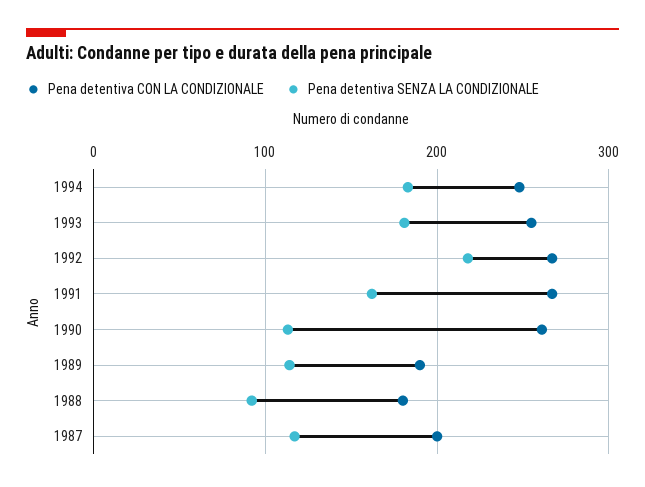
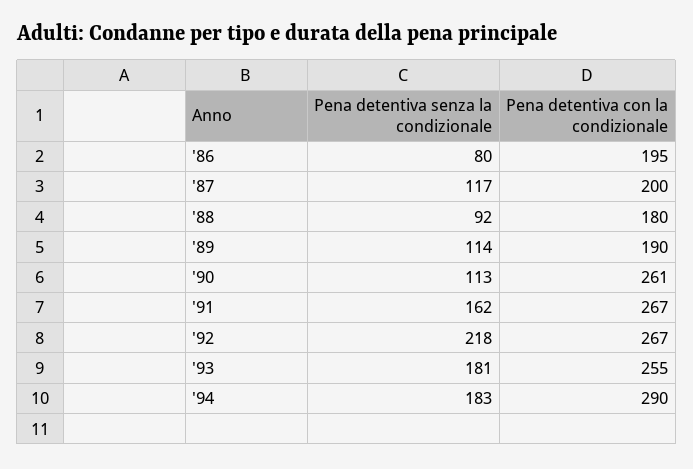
  {
    "Pena detentiva CON LA CONDIZIONALE": {
-     "1994": 250,
+     "1994": 290,
      "1993": 255,
      "1992": 267,
      "1991": 267,
      "1990": 261,
      "1989": 190,
      "1988": 180,
-     "1987": 200
+     "1987": 200,
+     "'86": 195
    },
    "Pena detentiva SENZA LA CONDIZIONALE": {
      "1994": 183,
      "1993": 181,
      "1992": 218,
      "1991": 162,
      "1990": 113,
      "1989": 114,
      "1988": 92,
-     "1987": 117
+     "1987": 117,
+     "'86": 80
    }
  }

